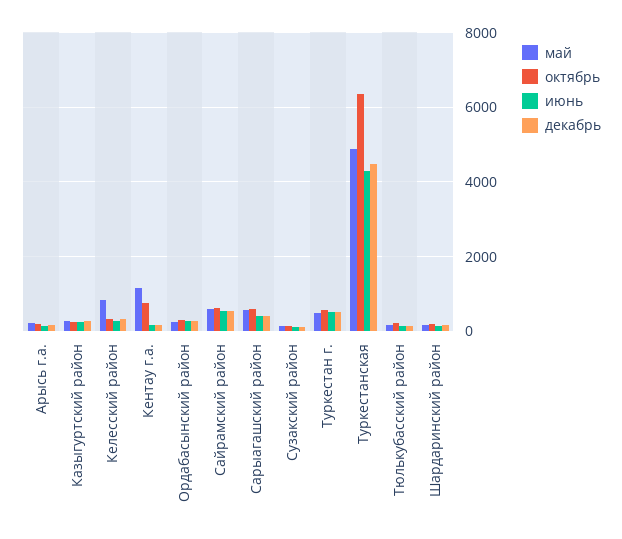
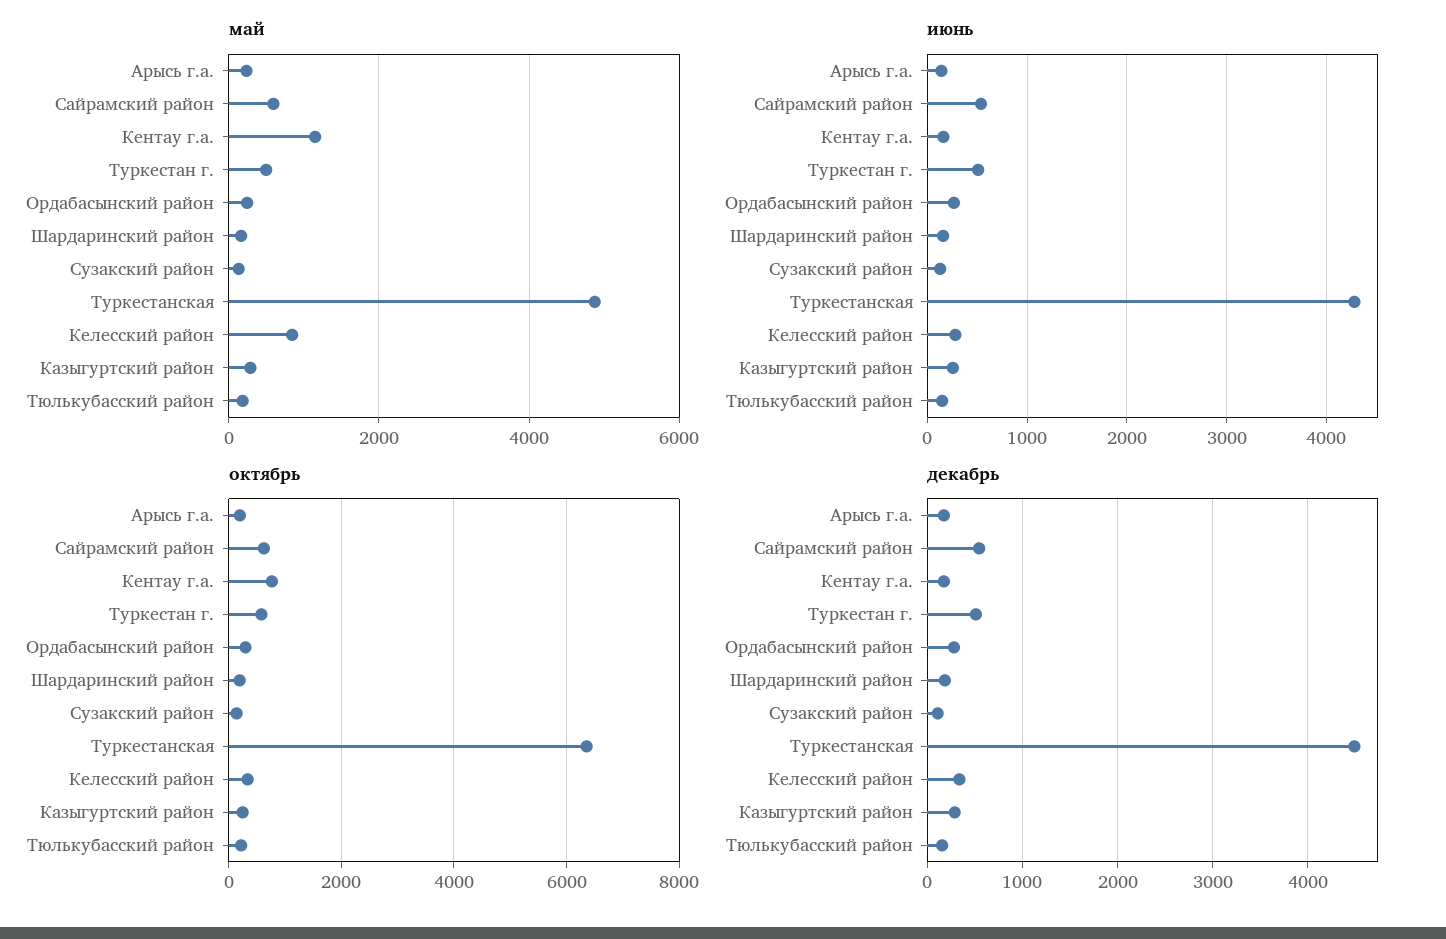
  {
    "май": {
      "Арысь г.а.": 200,
      "Казыгуртский район": 200,
      "Келесский район": 800,
      "Кентау г.а.": 1200,
      "Ордабасынский район": 200,
      "Сайрамский район": 600,
-     "Сарыагашский район": 600,
      "Сузакский район": 200,
      "Туркестан г.": 400,
      "Туркестанская": 4800,
      "Тюлькубасский район": 200,
      "Шардаринский район": 200
    },
    "октябрь": {
      "Арысь г.а.": 200,
      "Казыгуртский район": 200,
      "Келесский район": 400,
      "Кентау г.а.": 800,
      "Ордабасынский район": 200,
      "Сайрамский район": 600,
-     "Сарыагашский район": 600,
      "Сузакский район": 200,
      "Туркестан г.": 600,
      "Туркестанская": 6400,
      "Тюлькубасский район": 200,
      "Шардаринский район": 200
    },
    "июнь": {
      "Арысь г.а.": 100,
      "Казыгуртский район": 300,
      "Келесский район": 300,
      "Кентау г.а.": 200,
      "Ордабасынский район": 300,
      "Сайрамский район": 500,
-     "Сарыагашский район": 400,
      "Сузакский район": 100,
      "Туркестан г.": 500,
      "Туркестанская": 4300,
      "Тюлькубасский район": 100,
      "Шардаринский район": 200
    },
    "декабрь": {
      "Арысь г.а.": 200,
      "Казыгуртский район": 300,
      "Келесский район": 300,
      "Кентау г.а.": 200,
      "Ордабасынский район": 300,
      "Сайрамский район": 500,
-     "Сарыагашский район": 400,
      "Сузакский район": 100,
      "Туркестан г.": 500,
      "Туркестанская": 4500,
      "Тюлькубасский район": 200,
      "Шардаринский район": 200
    }
  }

